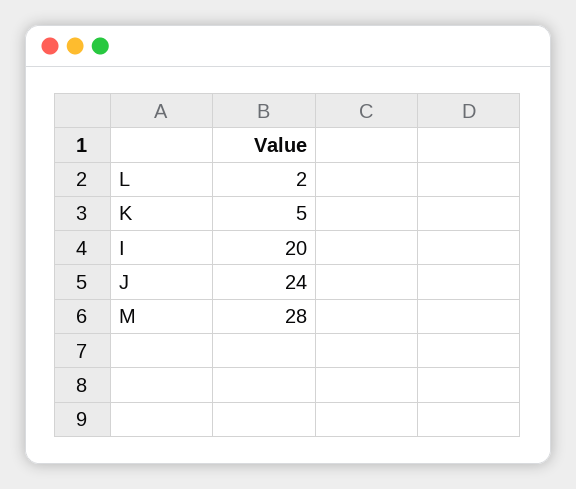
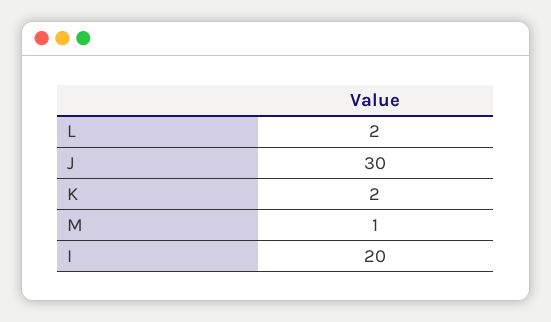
  {
    "L": 2,
-   "K": 5,
+   "K": 2,
    "I": 20,
-   "J": 24,
+   "J": 30,
-   "M": 28
+   "M": 1
  }

